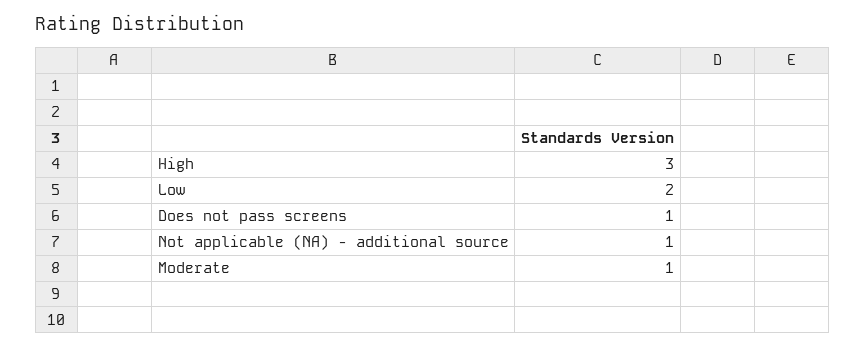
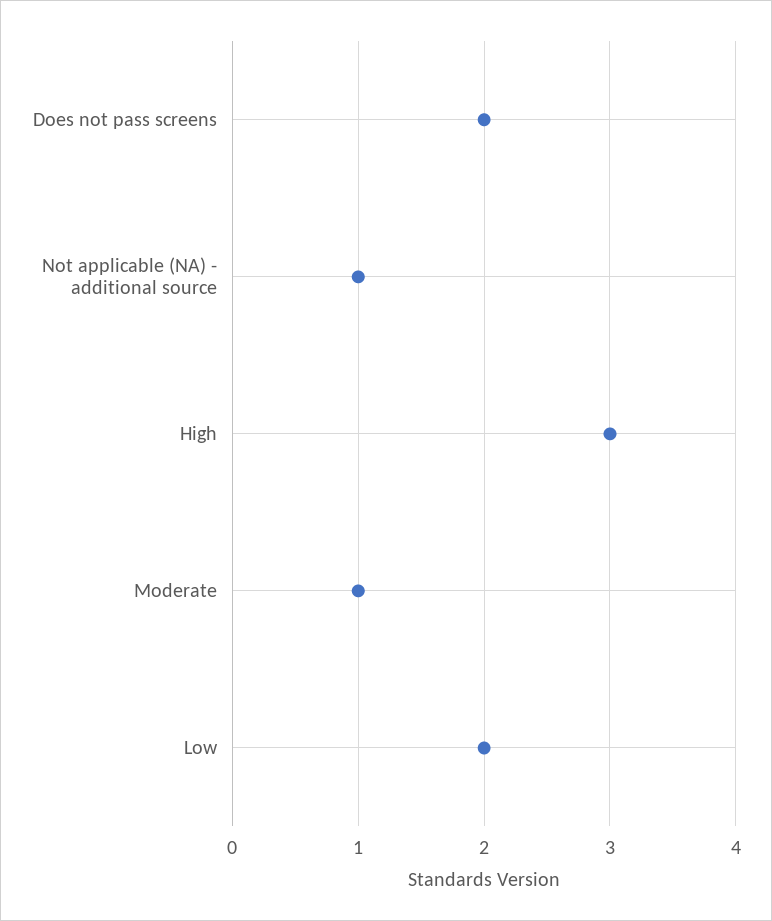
  {
    "High": 3,
    "Low": 2,
-   "Does not pass screens": 1,
+   "Does not pass screens": 2,
    "Not applicable (NA) - additional source": 1,
    "Moderate": 1
  }

